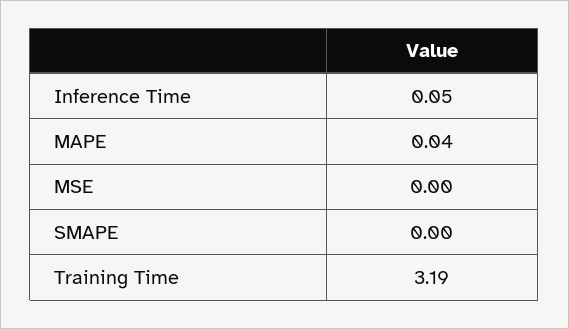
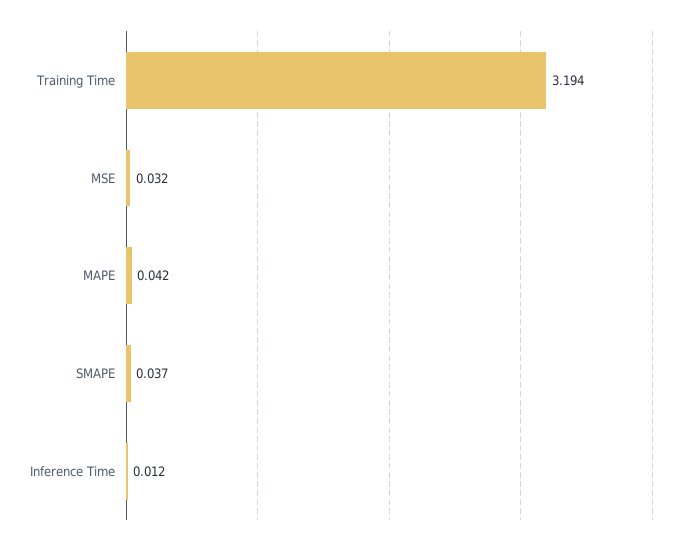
  {
-   "Inference Time": 0.05,
+   "Inference Time": 0.012,
    "MAPE": 0.042,
-   "MSE": 0,
+   "MSE": 0.032,
-   "SMAPE": 0,
+   "SMAPE": 0.037,
    "Training Time": 3.194
  }

